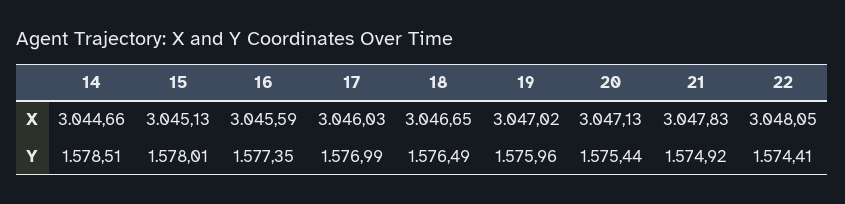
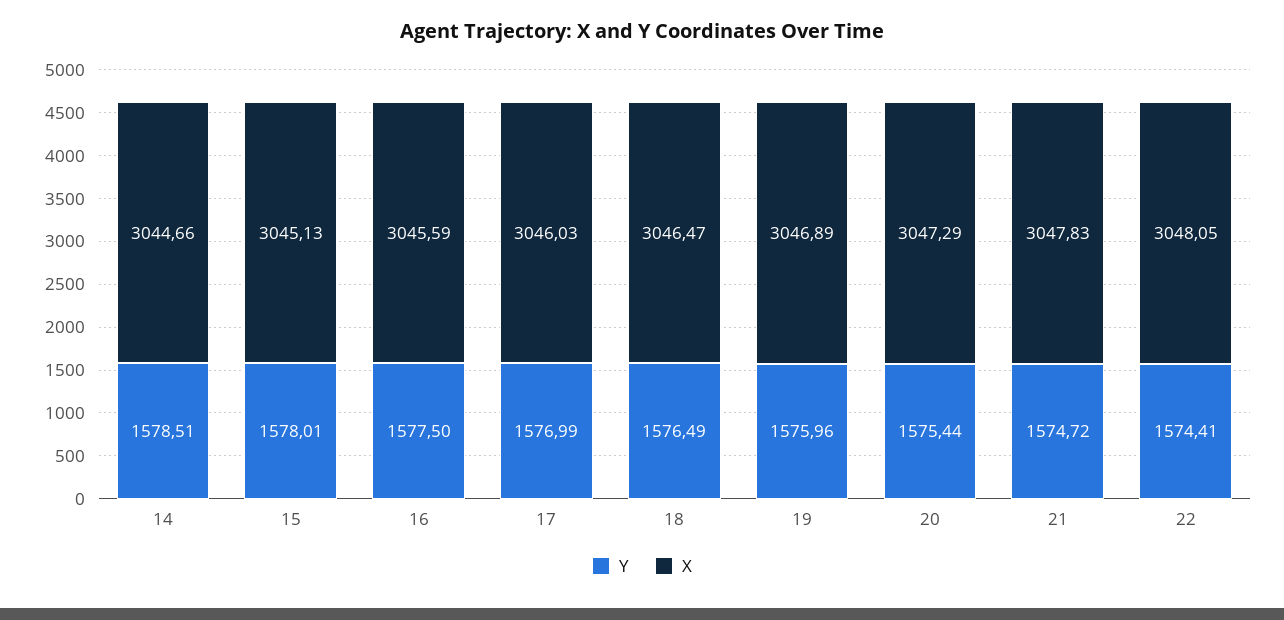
  {
    "X": {
      "14": 3044.66,
      "15": 3045.13,
      "16": 3045.59,
      "17": 3046.03,
-     "18": 3046.65,
+     "18": 3046.47,
-     "19": 3047.02,
+     "19": 3046.89,
-     "20": 3047.13,
+     "20": 3047.29,
      "21": 3047.83,
      "22": 3048.05
    },
    "Y": {
      "14": 1578.51,
      "15": 1578.01,
-     "16": 1577.35,
+     "16": 1577.5,
      "17": 1576.99,
      "18": 1576.49,
      "19": 1575.96,
      "20": 1575.44,
-     "21": 1574.92,
+     "21": 1574.72,
      "22": 1574.41
    }
  }

